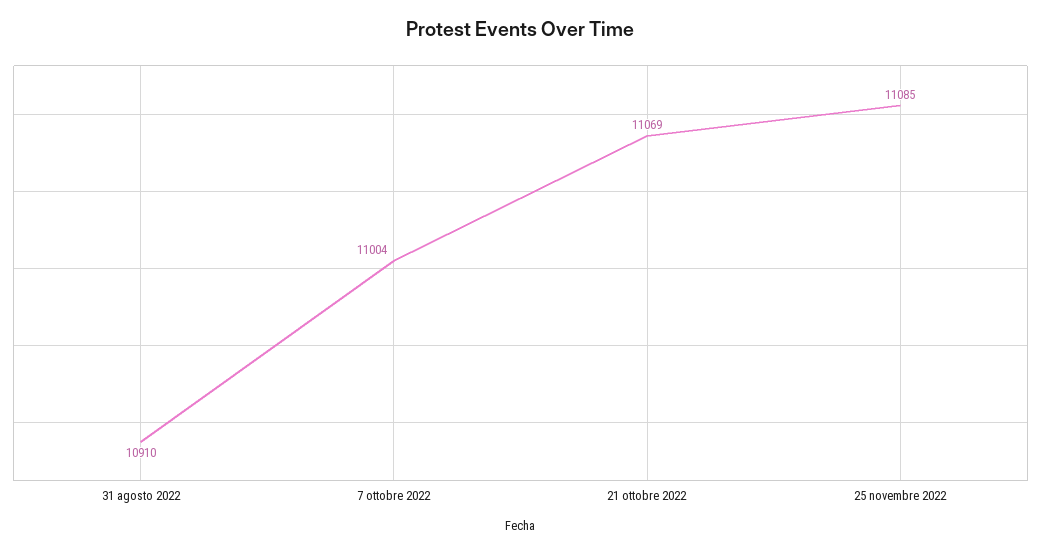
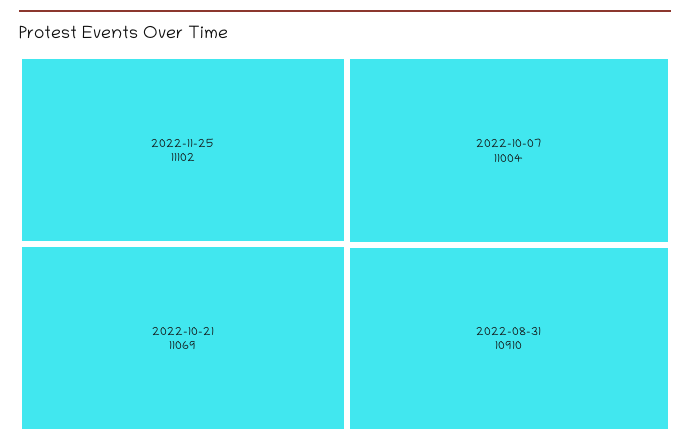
  {
    "31 agosto 2022": 10910,
    "7 ottobre 2022": 11004,
    "21 ottobre 2022": 11069,
-   "25 novembre 2022": 11085
+   "25 novembre 2022": 11102
  }

